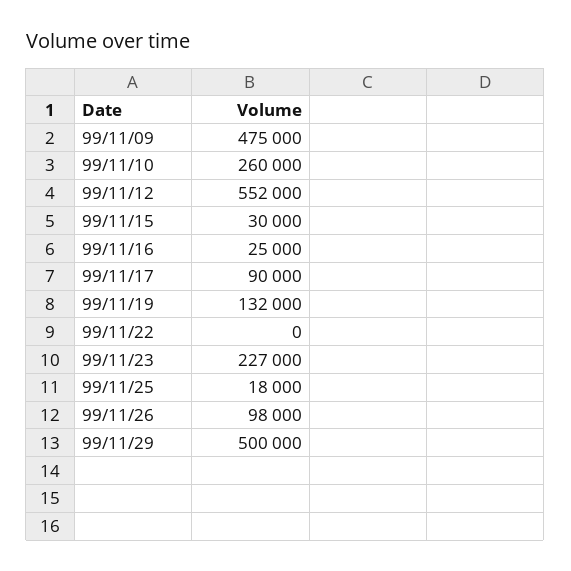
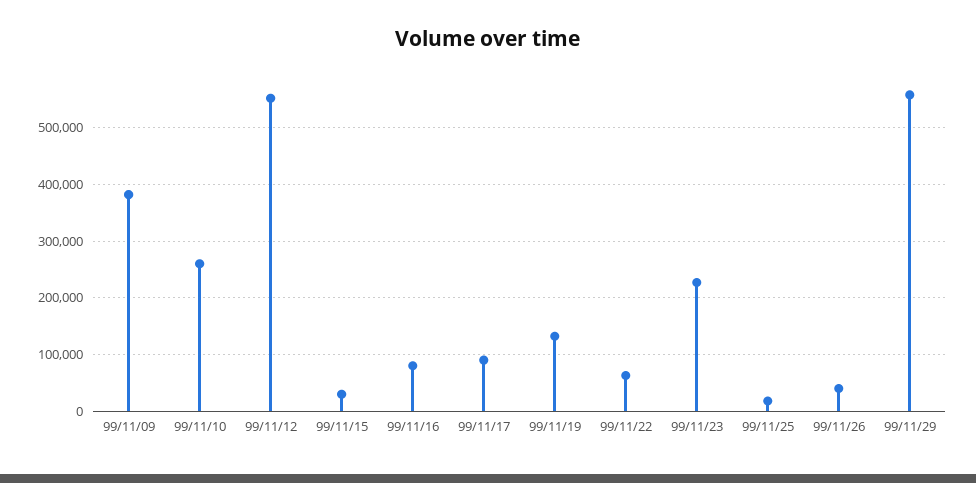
  {
-   "99/11/09": 475000,
+   "99/11/09": 380000,
    "99/11/10": 260000,
    "99/11/12": 552000,
    "99/11/15": 30000,
-   "99/11/16": 25000,
+   "99/11/16": 80000,
    "99/11/17": 90000,
    "99/11/19": 132000,
-   "99/11/22": 0,
+   "99/11/22": 60000,
    "99/11/23": 227000,
    "99/11/25": 18000,
-   "99/11/26": 98000,
+   "99/11/26": 40000,
-   "99/11/29": 500000
+   "99/11/29": 560000
  }

